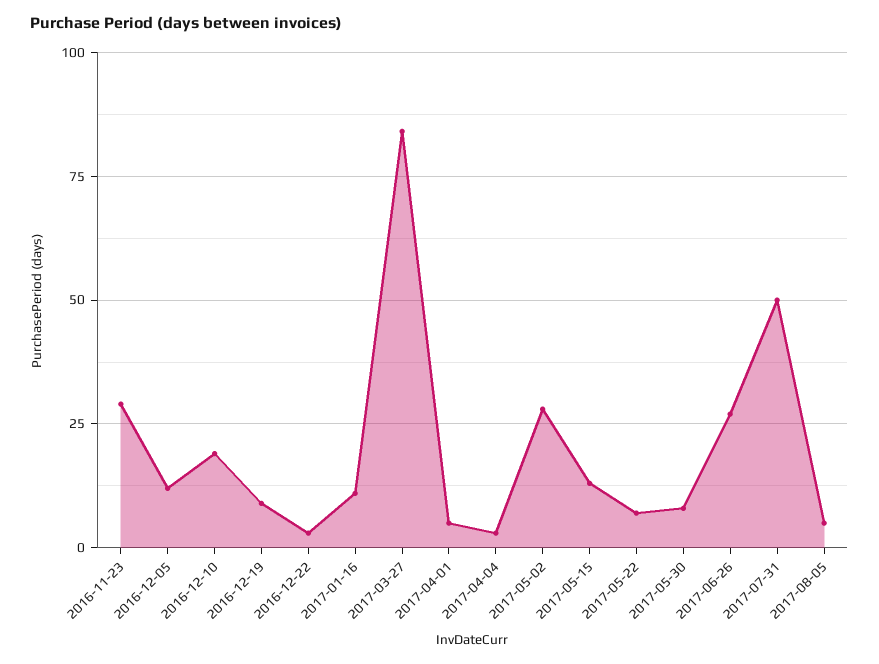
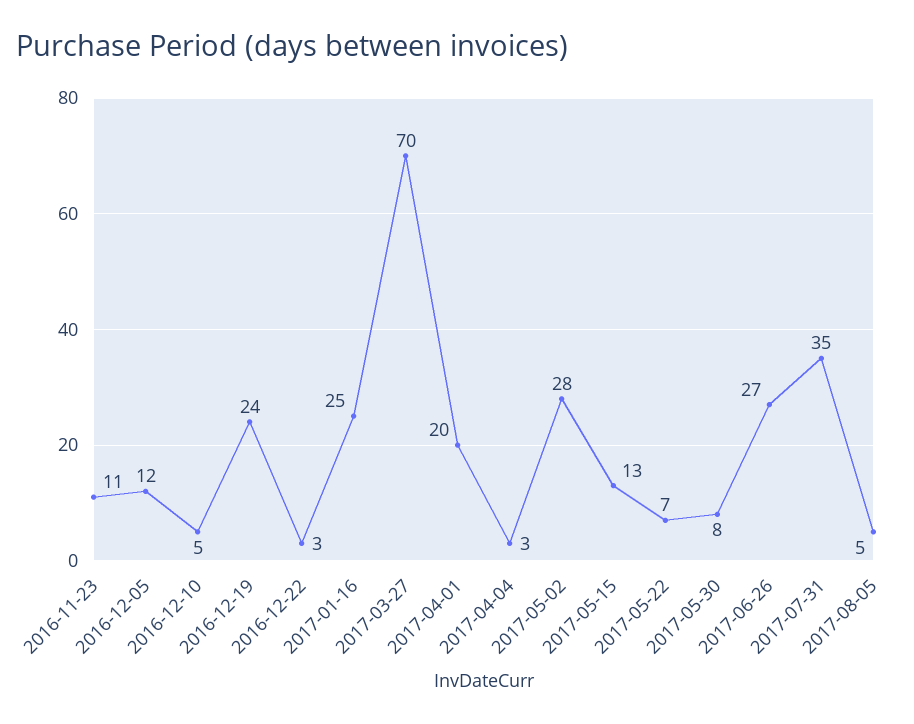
  {
-   "2016-11-23": 30,
+   "2016-11-23": 11,
    "2016-12-05": 12,
-   "2016-12-10": 20,
+   "2016-12-10": 5,
-   "2016-12-19": 10,
+   "2016-12-19": 24,
    "2016-12-22": 3,
-   "2017-01-16": 10,
+   "2017-01-16": 25,
-   "2017-03-27": 85,
+   "2017-03-27": 70,
-   "2017-04-01": 5,
+   "2017-04-01": 20,
    "2017-04-04": 3,
    "2017-05-02": 28,
    "2017-05-15": 13,
    "2017-05-22": 7,
    "2017-05-30": 8,
    "2017-06-26": 27,
-   "2017-07-31": 50,
+   "2017-07-31": 35,
    "2017-08-05": 5
  }

